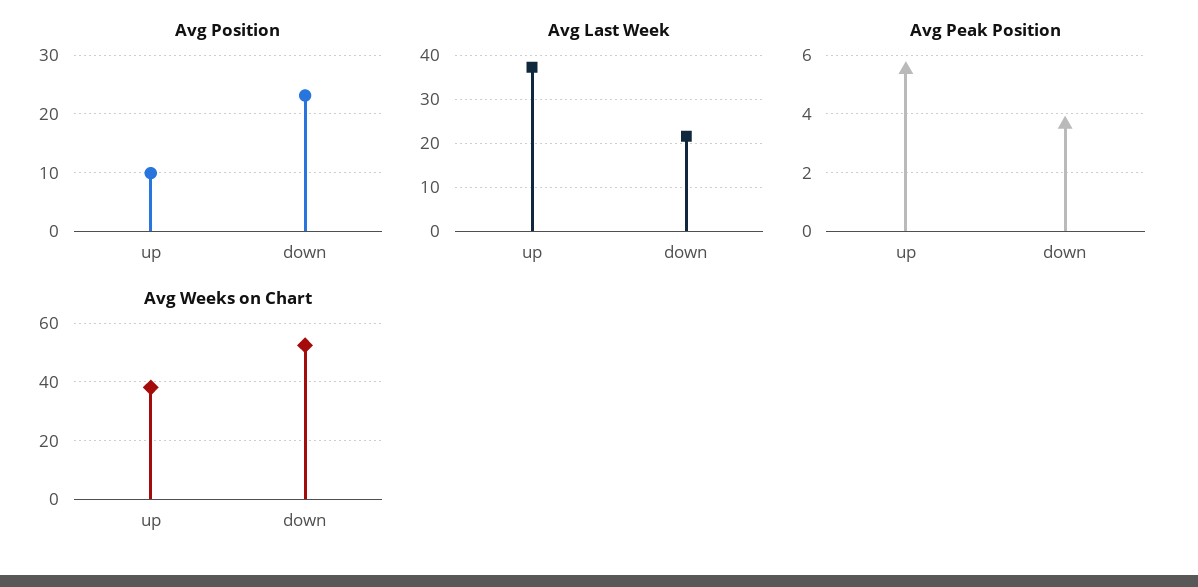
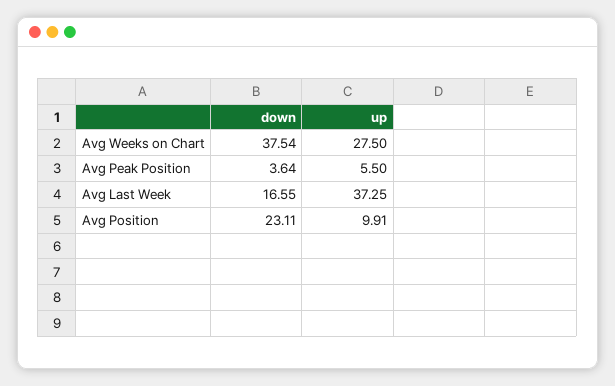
  {
    "Avg Position": {
      "up": 9.91,
      "down": 23.11
    },
    "Avg Last Week": {
      "up": 37.25,
-     "down": 22
+     "down": 16.55
    },
    "Avg Peak Position": {
      "up": 5.5,
      "down": 3.64
    },
    "Avg Weeks on Chart": {
-     "up": 37.5,
+     "up": 27.5,
-     "down": 52.5
+     "down": 37.54
    }
  }

